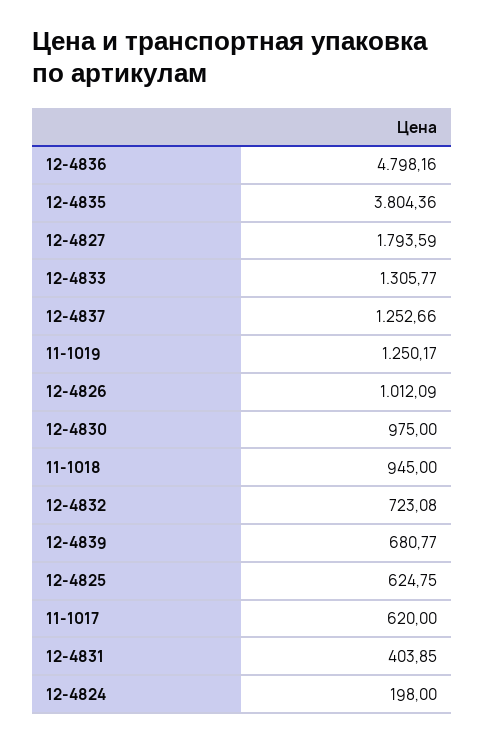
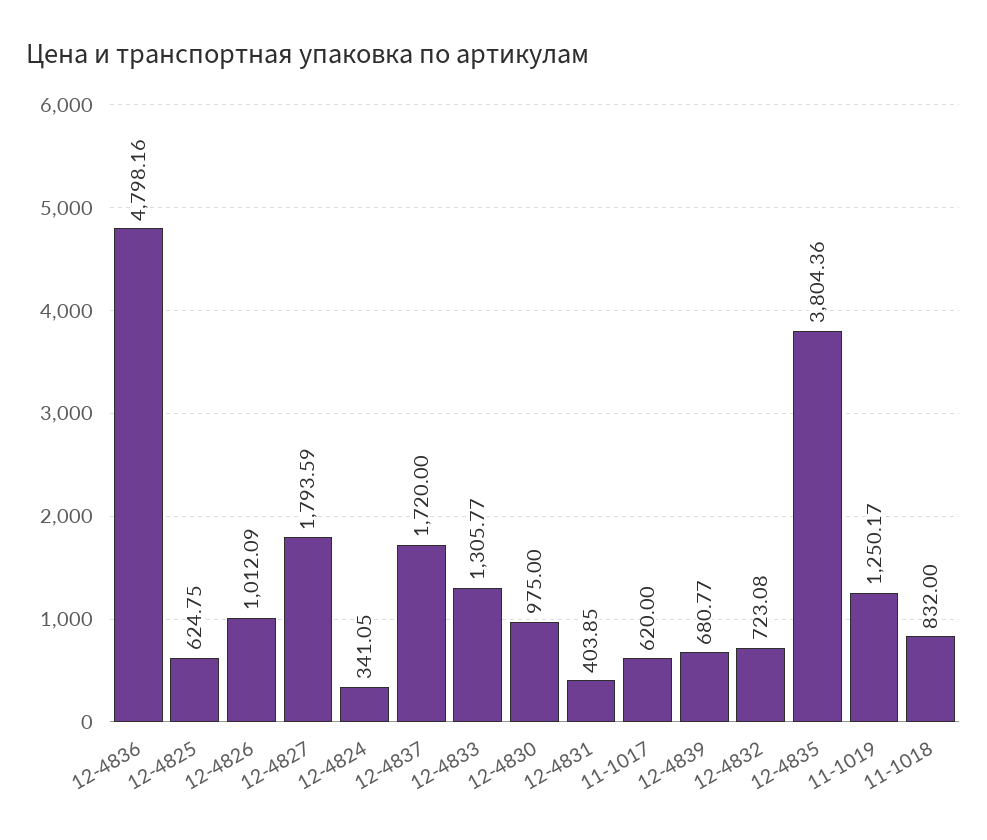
  {
    "12-4836": 4798.16,
    "12-4835": 3804.36,
    "12-4827": 1793.59,
    "12-4833": 1305.77,
-   "12-4837": 1252.66,
+   "12-4837": 1720,
    "11-1019": 1250.17,
    "12-4826": 1012.09,
    "12-4830": 975,
-   "11-1018": 945,
+   "11-1018": 832,
    "12-4832": 723.08,
    "12-4839": 680.77,
    "12-4825": 624.75,
    "11-1017": 620,
    "12-4831": 403.85,
-   "12-4824": 198
+   "12-4824": 341.05
  }

